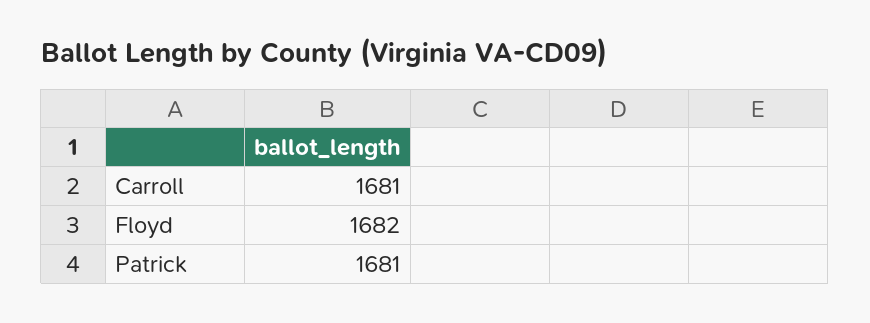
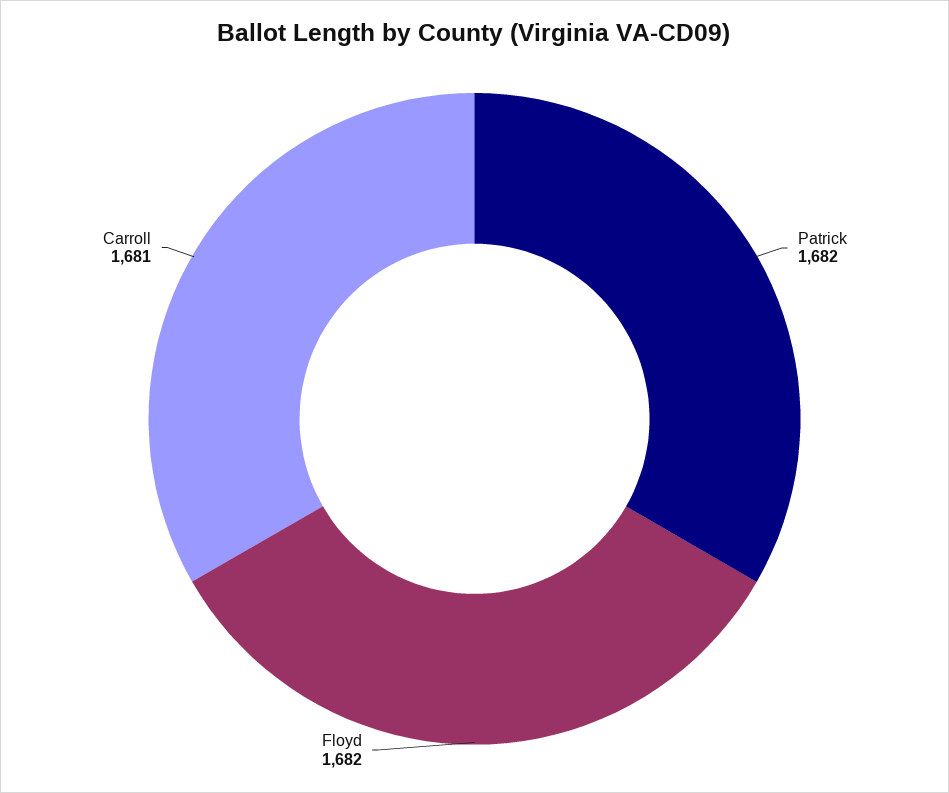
  {
    "Carroll": 1681,
    "Floyd": 1682,
-   "Patrick": 1681
+   "Patrick": 1682
  }

